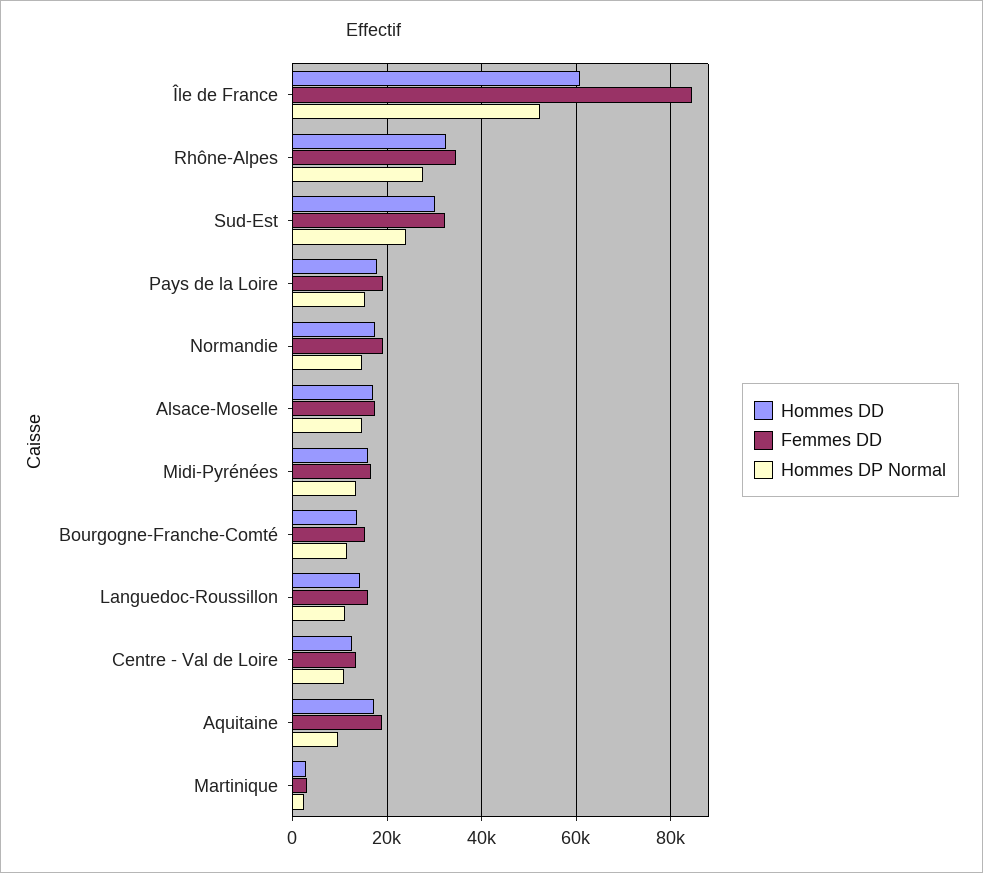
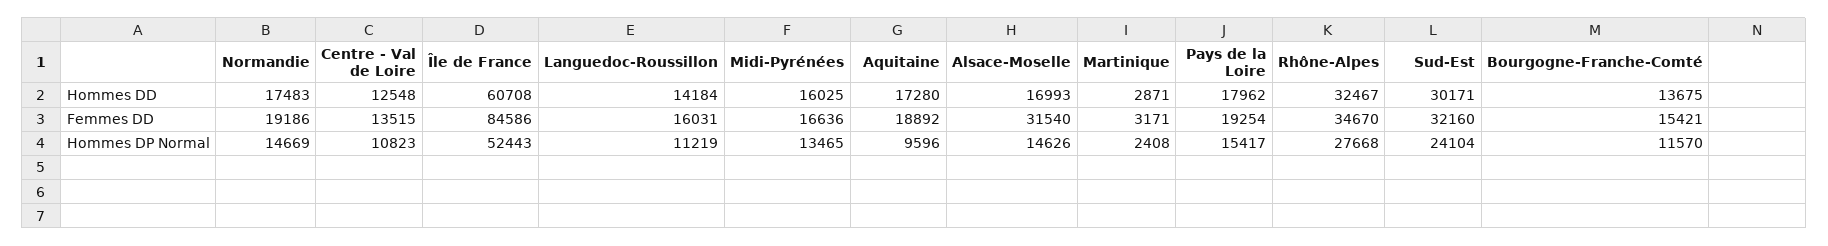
  {
    "Hommes DD": {
      "Île de France": 60708,
      "Rhône-Alpes": 32467,
      "Sud-Est": 30171,
      "Pays de la Loire": 17962,
      "Normandie": 17483,
      "Alsace-Moselle": 16993,
      "Midi-Pyrénées": 16025,
      "Bourgogne-Franche-Comté": 13675,
      "Languedoc-Roussillon": 14184,
      "Centre - Val de Loire": 12548,
      "Aquitaine": 17280,
      "Martinique": 2871
    },
    "Femmes DD": {
      "Île de France": 84586,
      "Rhône-Alpes": 34670,
      "Sud-Est": 32160,
      "Pays de la Loire": 19254,
      "Normandie": 19186,
-     "Alsace-Moselle": 18000,
+     "Alsace-Moselle": 31540,
      "Midi-Pyrénées": 16636,
      "Bourgogne-Franche-Comté": 15421,
      "Languedoc-Roussillon": 16031,
      "Centre - Val de Loire": 13515,
      "Aquitaine": 18892,
      "Martinique": 3171
    },
    "Hommes DP Normal": {
      "Île de France": 52443,
      "Rhône-Alpes": 27668,
      "Sud-Est": 24104,
      "Pays de la Loire": 15417,
      "Normandie": 14669,
      "Alsace-Moselle": 14626,
      "Midi-Pyrénées": 13465,
      "Bourgogne-Franche-Comté": 11570,
      "Languedoc-Roussillon": 11219,
      "Centre - Val de Loire": 10823,
      "Aquitaine": 9596,
      "Martinique": 2408
    }
  }

